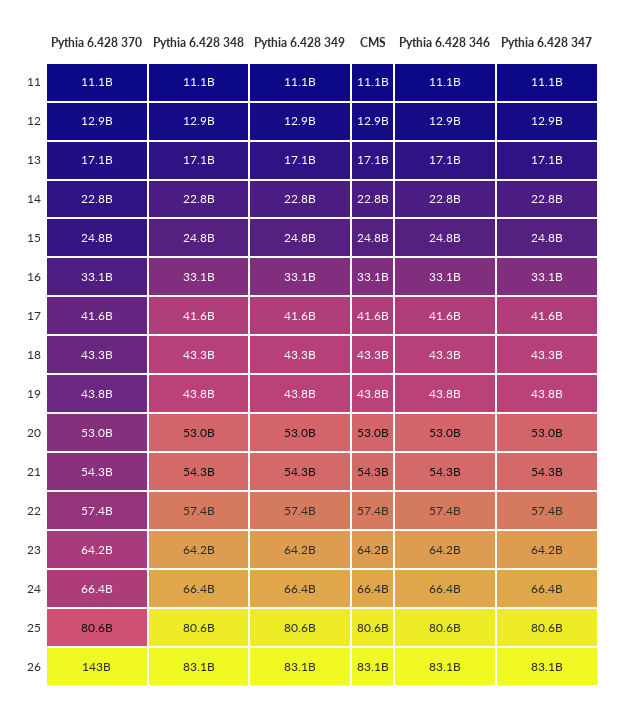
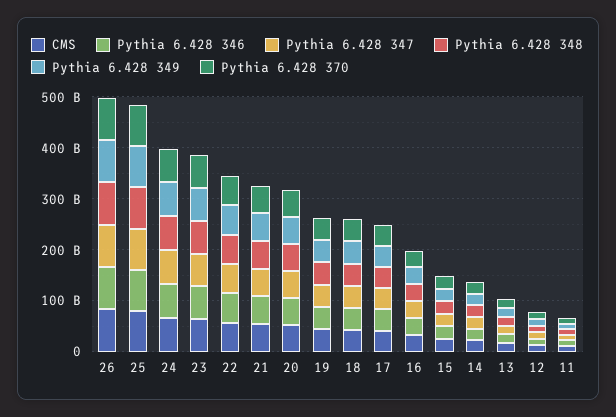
  {
    "Pythia 6.428 370": {
      "11": 11100000000,
      "12": 12900000000,
      "13": 17100000000,
      "14": 22800000000,
      "15": 24800000000,
      "16": 33100000000,
      "17": 41600000000,
      "18": 43300000000,
      "19": 43800000000,
      "20": 53000000000,
      "21": 54300000000,
      "22": 57400000000,
      "23": 64200000000,
      "24": 66400000000,
      "25": 80600000000,
-     "26": 143000000000
+     "26": 80000000000
    },
    "Pythia 6.428 348": {
      "11": 11100000000,
      "12": 12900000000,
      "13": 17100000000,
      "14": 22800000000,
      "15": 24800000000,
      "16": 33100000000,
      "17": 41600000000,
      "18": 43300000000,
      "19": 43800000000,
      "20": 53000000000,
      "21": 54300000000,
      "22": 57400000000,
      "23": 64200000000,
      "24": 66400000000,
      "25": 80600000000,
      "26": 83100000000
    },
    "Pythia 6.428 349": {
      "11": 11100000000,
      "12": 12900000000,
      "13": 17100000000,
      "14": 22800000000,
      "15": 24800000000,
      "16": 33100000000,
      "17": 41600000000,
      "18": 43300000000,
      "19": 43800000000,
      "20": 53000000000,
      "21": 54300000000,
      "22": 57400000000,
      "23": 64200000000,
      "24": 66400000000,
      "25": 80600000000,
      "26": 83100000000
    },
    "CMS": {
      "11": 11100000000,
      "12": 12900000000,
      "13": 17100000000,
      "14": 22800000000,
      "15": 24800000000,
      "16": 33100000000,
      "17": 41600000000,
      "18": 43300000000,
      "19": 43800000000,
      "20": 53000000000,
      "21": 54300000000,
      "22": 57400000000,
      "23": 64200000000,
      "24": 66400000000,
      "25": 80600000000,
      "26": 83100000000
    },
    "Pythia 6.428 346": {
      "11": 11100000000,
      "12": 12900000000,
      "13": 17100000000,
      "14": 22800000000,
      "15": 24800000000,
      "16": 33100000000,
      "17": 41600000000,
      "18": 43300000000,
      "19": 43800000000,
      "20": 53000000000,
      "21": 54300000000,
      "22": 57400000000,
      "23": 64200000000,
      "24": 66400000000,
      "25": 80600000000,
      "26": 83100000000
    },
    "Pythia 6.428 347": {
      "11": 11100000000,
      "12": 12900000000,
      "13": 17100000000,
      "14": 22800000000,
      "15": 24800000000,
      "16": 33100000000,
      "17": 41600000000,
      "18": 43300000000,
      "19": 43800000000,
      "20": 53000000000,
      "21": 54300000000,
      "22": 57400000000,
      "23": 64200000000,
      "24": 66400000000,
      "25": 80600000000,
      "26": 83100000000
    }
  }

